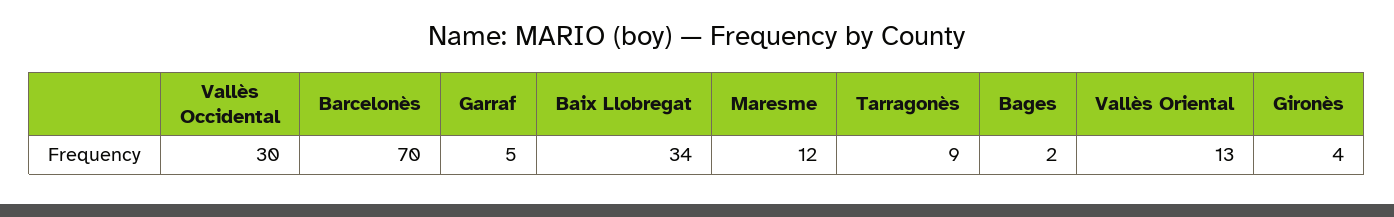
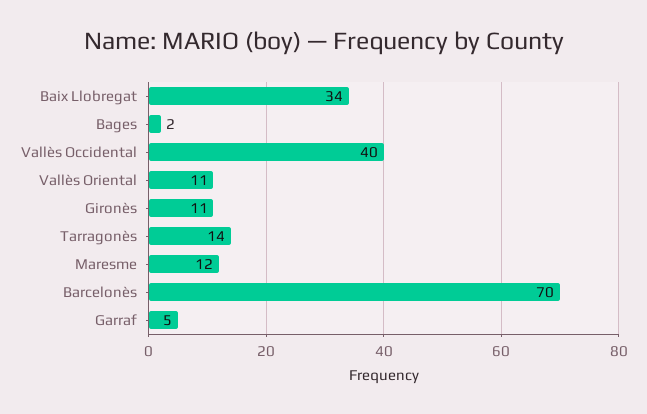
  {
-   "Vallès Occidental": 30,
+   "Vallès Occidental": 40,
    "Barcelonès": 70,
    "Garraf": 5,
    "Baix Llobregat": 34,
    "Maresme": 12,
-   "Tarragonès": 9,
+   "Tarragonès": 14,
    "Bages": 2,
-   "Vallès Oriental": 13,
+   "Vallès Oriental": 11,
-   "Gironès": 4
+   "Gironès": 11
  }

